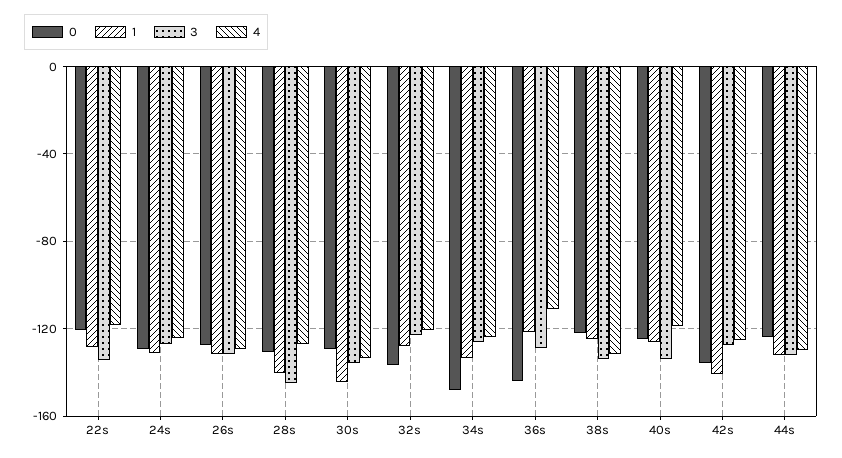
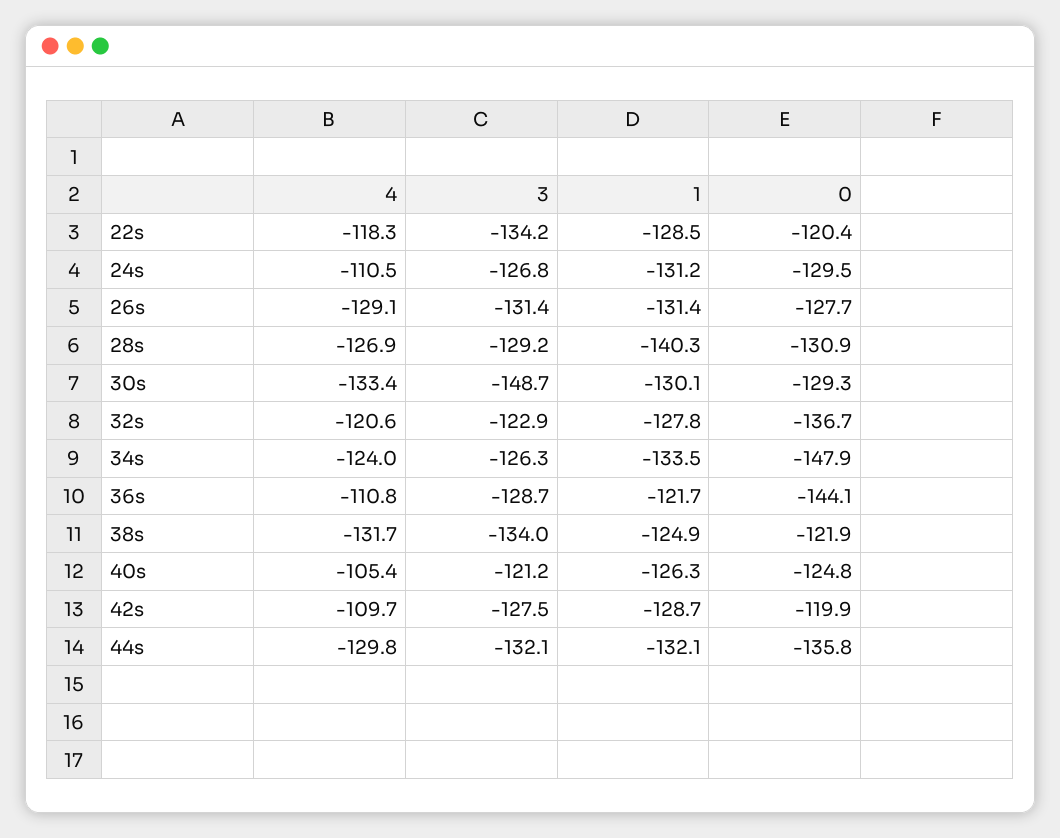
  {
    "0": {
      "22s": -120.4,
      "24s": -129.5,
      "26s": -127.7,
      "28s": -130.9,
      "30s": -129.3,
      "32s": -136.7,
      "34s": -147.9,
      "36s": -144.1,
      "38s": -121.9,
      "40s": -124.8,
-     "42s": -135,
+     "42s": -119.9,
-     "44s": -125
+     "44s": -135.8
    },
    "1": {
      "22s": -128.5,
      "24s": -131.2,
      "26s": -131.4,
      "28s": -140.3,
-     "30s": -145,
+     "30s": -130.1,
      "32s": -127.8,
      "34s": -133.5,
      "36s": -121.7,
      "38s": -124.9,
      "40s": -126.3,
-     "42s": -140,
+     "42s": -128.7,
      "44s": -132.1
    },
    "3": {
      "22s": -134.2,
      "24s": -126.8,
      "26s": -131.4,
-     "28s": -145,
+     "28s": -129.2,
-     "30s": -135,
+     "30s": -148.7,
      "32s": -122.9,
      "34s": -126.3,
      "36s": -128.7,
      "38s": -134,
-     "40s": -135,
+     "40s": -121.2,
      "42s": -127.5,
      "44s": -132.1
    },
    "4": {
      "22s": -118.3,
-     "24s": -125,
+     "24s": -110.5,
      "26s": -129.1,
      "28s": -126.9,
      "30s": -133.4,
      "32s": -120.6,
      "34s": -124,
      "36s": -110.8,
      "38s": -131.7,
-     "40s": -120,
+     "40s": -105.4,
-     "42s": -125,
+     "42s": -109.7,
      "44s": -129.8
    }
  }

